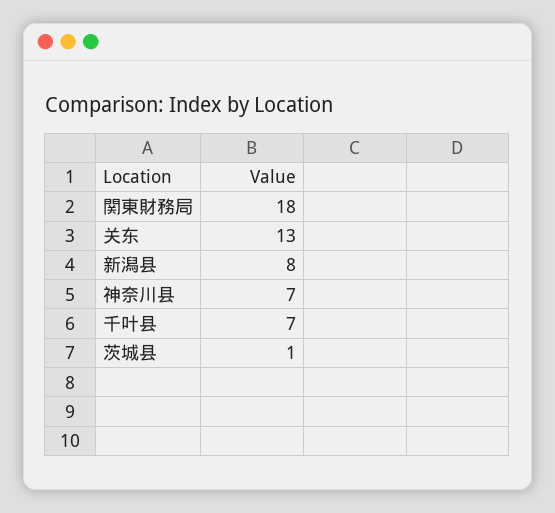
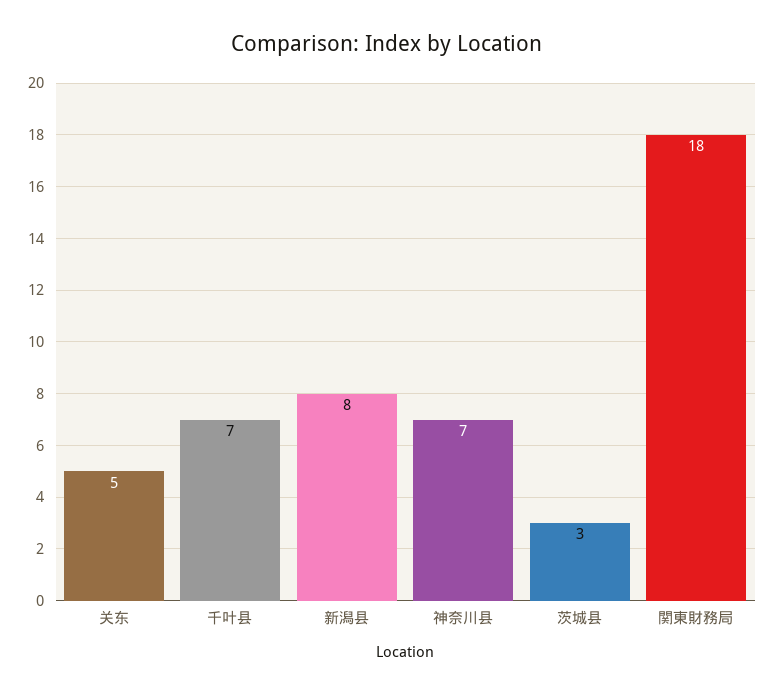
  {
    "関東財務局": 18,
-   "关东": 13,
+   "关东": 5,
    "新潟县": 8,
    "神奈川县": 7,
    "千叶县": 7,
-   "茨城县": 1
+   "茨城县": 3
  }

